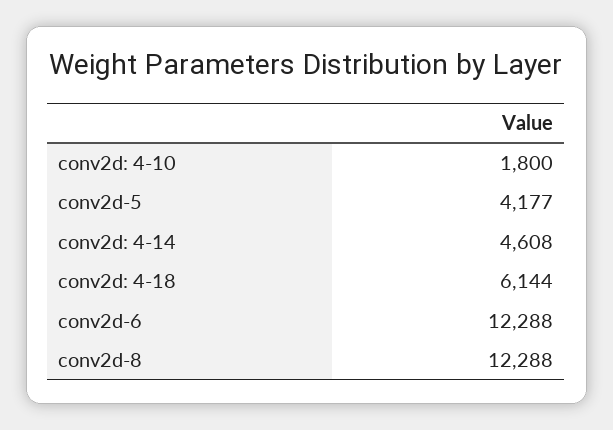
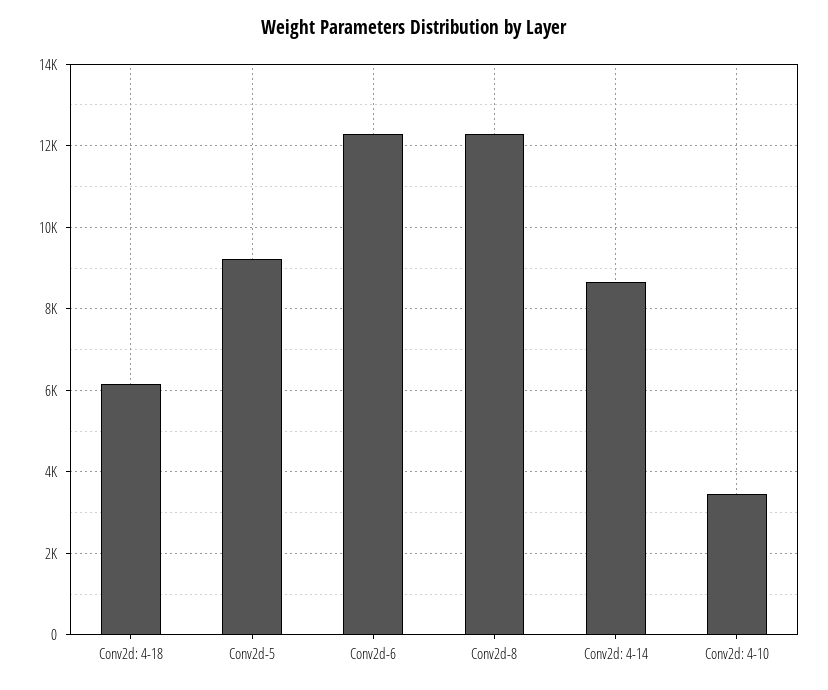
  {
-   "conv2d: 4-10": 1800,
+   "conv2d: 4-10": 3400,
-   "conv2d-5": 4177,
+   "conv2d-5": 9200,
-   "conv2d: 4-14": 4608,
+   "conv2d: 4-14": 8600,
    "conv2d: 4-18": 6144,
    "conv2d-6": 12288,
    "conv2d-8": 12288
  }

